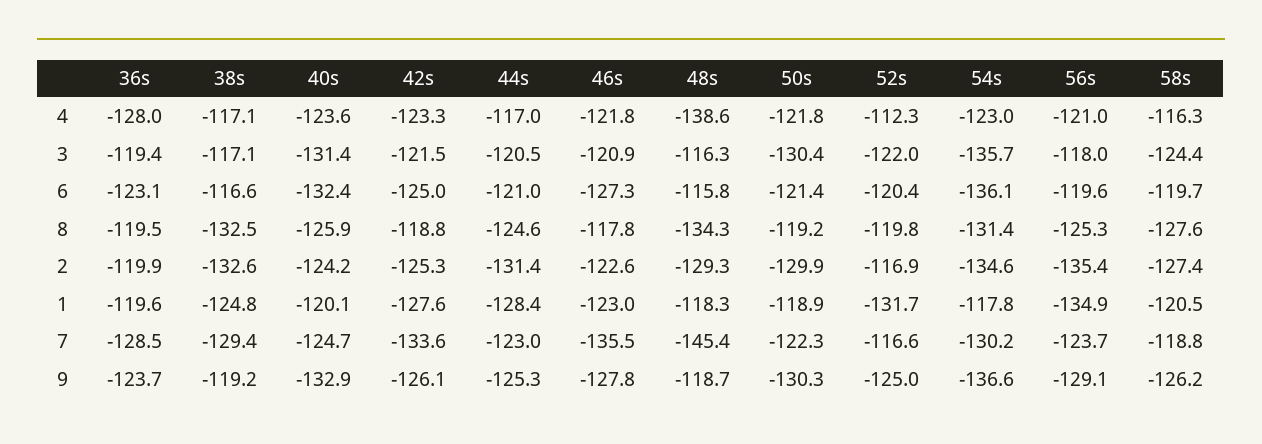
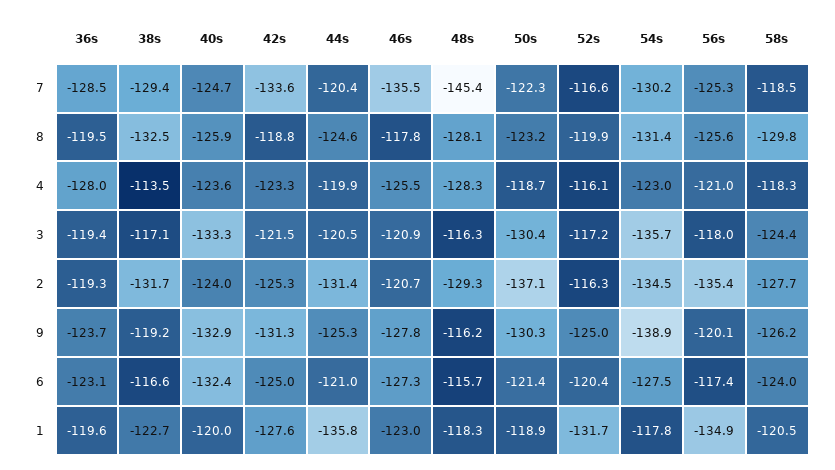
  {
    "36s": {
      "4": -128,
      "3": -119.4,
      "6": -123.1,
      "8": -119.5,
-     "2": -119.9,
+     "2": -119.3,
      "1": -119.6,
      "7": -128.5,
      "9": -123.7
    },
    "38s": {
-     "4": -117.1,
+     "4": -113.5,
      "3": -117.1,
      "6": -116.6,
      "8": -132.5,
-     "2": -132.6,
+     "2": -131.7,
-     "1": -124.8,
+     "1": -122.7,
      "7": -129.4,
      "9": -119.2
    },
    "40s": {
      "4": -123.6,
-     "3": -131.4,
+     "3": -133.3,
      "6": -132.4,
      "8": -125.9,
-     "2": -124.2,
+     "2": -124,
-     "1": -120.1,
+     "1": -120,
      "7": -124.7,
      "9": -132.9
    },
    "42s": {
      "4": -123.3,
      "3": -121.5,
      "6": -125,
      "8": -118.8,
      "2": -125.3,
      "1": -127.6,
      "7": -133.6,
-     "9": -126.1
+     "9": -131.3
    },
    "44s": {
-     "4": -117,
+     "4": -119.9,
      "3": -120.5,
      "6": -121,
      "8": -124.6,
      "2": -131.4,
-     "1": -128.4,
+     "1": -135.8,
-     "7": -123,
+     "7": -120.4,
      "9": -125.3
    },
    "46s": {
-     "4": -121.8,
+     "4": -125.5,
      "3": -120.9,
      "6": -127.3,
      "8": -117.8,
-     "2": -122.6,
+     "2": -120.7,
      "1": -123,
      "7": -135.5,
      "9": -127.8
    },
    "48s": {
-     "4": -138.6,
+     "4": -128.3,
      "3": -116.3,
-     "6": -115.8,
+     "6": -115.7,
-     "8": -134.3,
+     "8": -128.1,
      "2": -129.3,
      "1": -118.3,
      "7": -145.4,
-     "9": -118.7
+     "9": -116.2
    },
    "50s": {
-     "4": -121.8,
+     "4": -118.7,
      "3": -130.4,
      "6": -121.4,
-     "8": -119.2,
+     "8": -123.2,
-     "2": -129.9,
+     "2": -137.1,
      "1": -118.9,
      "7": -122.3,
      "9": -130.3
    },
    "52s": {
-     "4": -112.3,
+     "4": -116.1,
-     "3": -122,
+     "3": -117.2,
      "6": -120.4,
-     "8": -119.8,
+     "8": -119.9,
-     "2": -116.9,
+     "2": -116.3,
      "1": -131.7,
      "7": -116.6,
      "9": -125
    },
    "54s": {
      "4": -123,
      "3": -135.7,
-     "6": -136.1,
+     "6": -127.5,
      "8": -131.4,
-     "2": -134.6,
+     "2": -134.5,
      "1": -117.8,
      "7": -130.2,
-     "9": -136.6
+     "9": -138.9
    },
    "56s": {
      "4": -121,
      "3": -118,
-     "6": -119.6,
+     "6": -117.4,
-     "8": -125.3,
+     "8": -125.6,
      "2": -135.4,
      "1": -134.9,
-     "7": -123.7,
+     "7": -125.3,
-     "9": -129.1
+     "9": -120.1
    },
    "58s": {
-     "4": -116.3,
+     "4": -118.3,
      "3": -124.4,
-     "6": -119.7,
+     "6": -124,
-     "8": -127.6,
+     "8": -129.8,
-     "2": -127.4,
+     "2": -127.7,
      "1": -120.5,
-     "7": -118.8,
+     "7": -118.5,
      "9": -126.2
    }
  }

